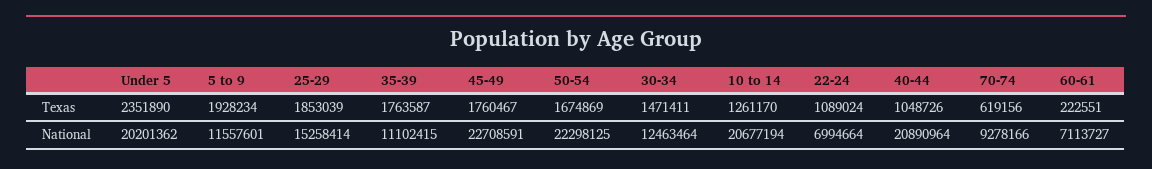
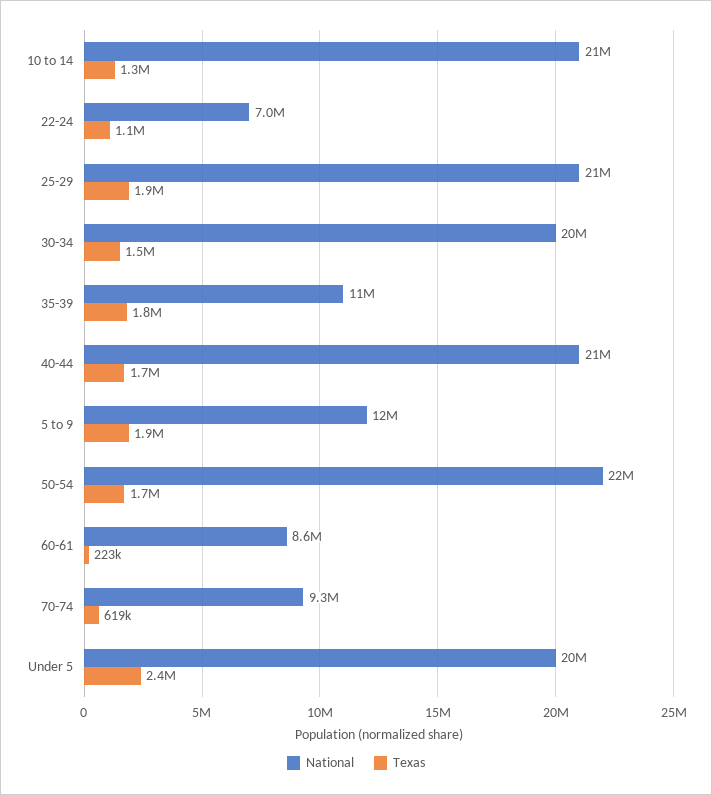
  {
    "Texas": {
      "Under 5": 2351890,
      "5 to 9": 1928234,
      "25-29": 1853039,
      "35-39": 1763587,
-     "45-49": 1760467,
      "50-54": 1674869,
      "30-34": 1471411,
      "10 to 14": 1261170,
      "22-24": 1089024,
-     "40-44": 1048726,
+     "40-44": 1700000,
      "70-74": 619156,
      "60-61": 222551
    },
    "National": {
      "Under 5": 20201362,
      "5 to 9": 11557601,
-     "25-29": 15258414,
+     "25-29": 21000000,
      "35-39": 11102415,
-     "45-49": 22708591,
      "50-54": 22298125,
-     "30-34": 12463464,
+     "30-34": 20000000,
      "10 to 14": 20677194,
      "22-24": 6994664,
      "40-44": 20890964,
      "70-74": 9278166,
-     "60-61": 7113727
+     "60-61": 8600000
    }
  }

